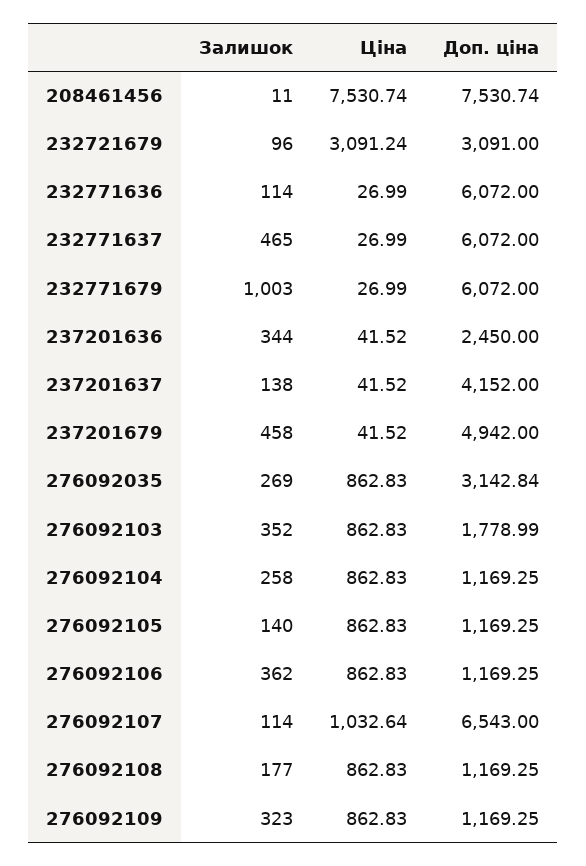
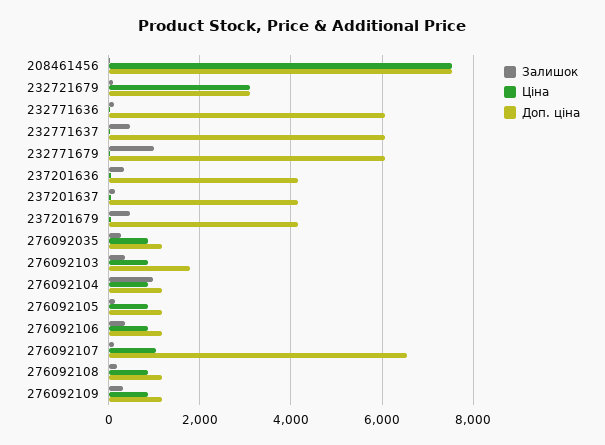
  {
    "Залишок": {
      "208461456": 11,
      "232721679": 96,
      "232771636": 114,
      "232771637": 465,
      "232771679": 1003,
      "237201636": 344,
      "237201637": 138,
      "237201679": 458,
      "276092035": 269,
      "276092103": 352,
-     "276092104": 258,
+     "276092104": 1000,
      "276092105": 140,
      "276092106": 362,
      "276092107": 114,
      "276092108": 177,
      "276092109": 323
    },
    "Ціна": {
      "208461456": 7530.74,
      "232721679": 3091.24,
      "232771636": 26.99,
      "232771637": 26.99,
      "232771679": 26.99,
      "237201636": 41.52,
      "237201637": 41.52,
      "237201679": 41.52,
      "276092035": 862.83,
      "276092103": 862.83,
      "276092104": 862.83,
      "276092105": 862.83,
      "276092106": 862.83,
      "276092107": 1032.64,
      "276092108": 862.83,
      "276092109": 862.83
    },
    "Доп. ціна": {
      "208461456": 7530.74,
      "232721679": 3091,
      "232771636": 6072,
      "232771637": 6072,
      "232771679": 6072,
-     "237201636": 2450,
+     "237201636": 4200,
      "237201637": 4152,
-     "237201679": 4942,
+     "237201679": 4200,
-     "276092035": 3142.84,
+     "276092035": 1200,
      "276092103": 1778.99,
      "276092104": 1169.25,
      "276092105": 1169.25,
      "276092106": 1169.25,
      "276092107": 6543,
      "276092108": 1169.25,
      "276092109": 1169.25
    }
  }

